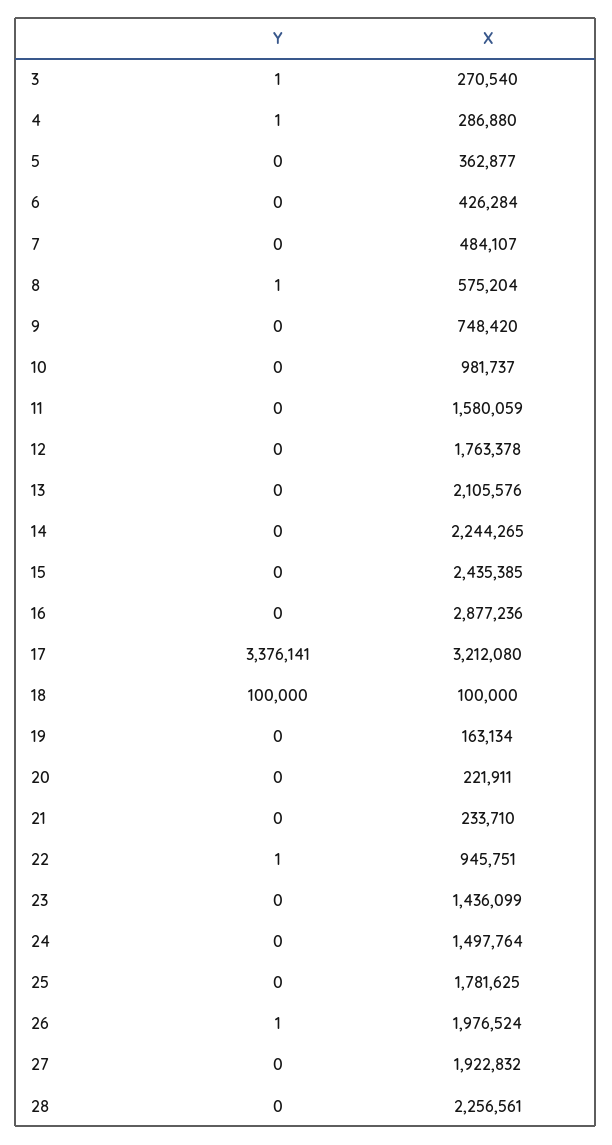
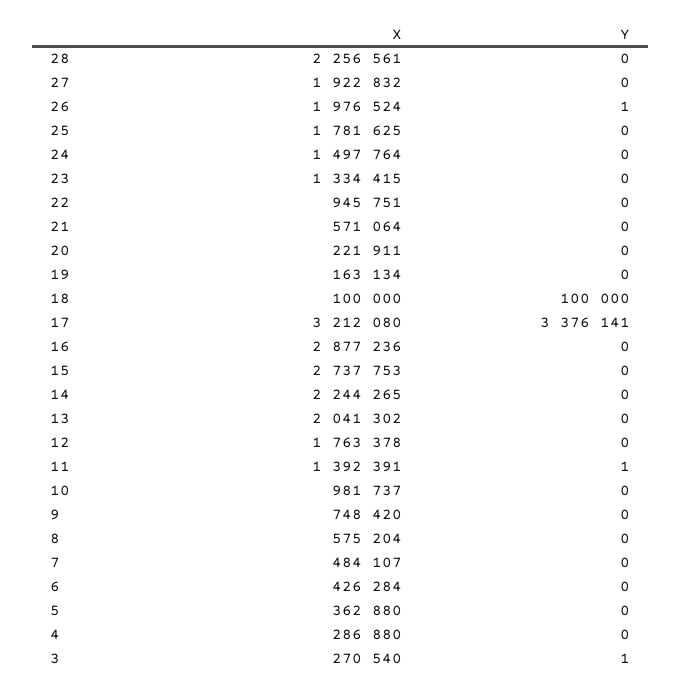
  {
    "Y": {
      "3": 1,
-     "4": 1,
+     "4": 0,
      "5": 0,
      "6": 0,
      "7": 0,
-     "8": 1,
+     "8": 0,
      "9": 0,
      "10": 0,
-     "11": 0,
+     "11": 1,
      "12": 0,
      "13": 0,
      "14": 0,
      "15": 0,
      "16": 0,
      "17": 3376141,
      "18": 100000,
      "19": 0,
      "20": 0,
      "21": 0,
-     "22": 1,
+     "22": 0,
      "23": 0,
      "24": 0,
      "25": 0,
      "26": 1,
      "27": 0,
      "28": 0
    },
    "X": {
      "3": 270540,
      "4": 286880,
-     "5": 362877,
+     "5": 362880,
      "6": 426284,
      "7": 484107,
      "8": 575204,
      "9": 748420,
      "10": 981737,
-     "11": 1580059,
+     "11": 1392391,
      "12": 1763378,
-     "13": 2105576,
+     "13": 2041302,
      "14": 2244265,
-     "15": 2435385,
+     "15": 2737753,
      "16": 2877236,
      "17": 3212080,
      "18": 100000,
      "19": 163134,
      "20": 221911,
-     "21": 233710,
+     "21": 571064,
      "22": 945751,
-     "23": 1436099,
+     "23": 1334415,
      "24": 1497764,
      "25": 1781625,
      "26": 1976524,
      "27": 1922832,
      "28": 2256561
    }
  }

